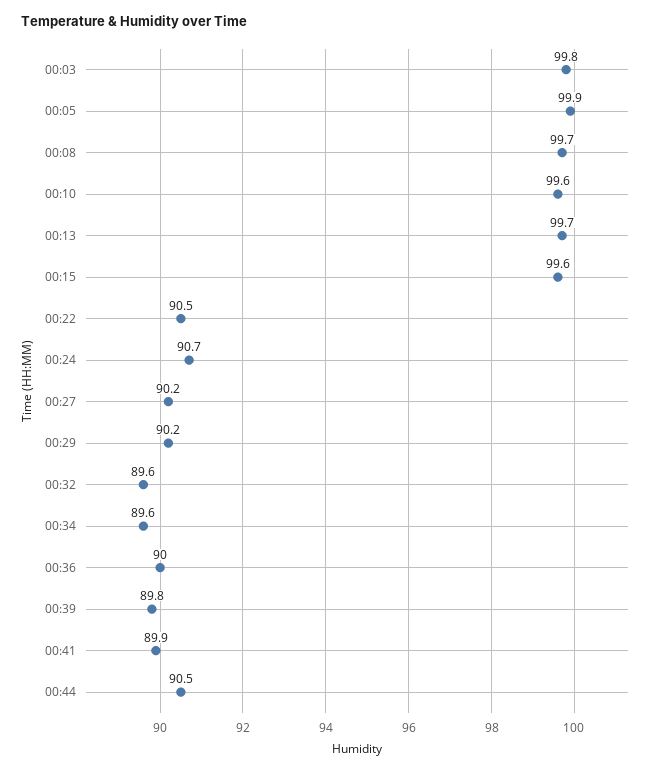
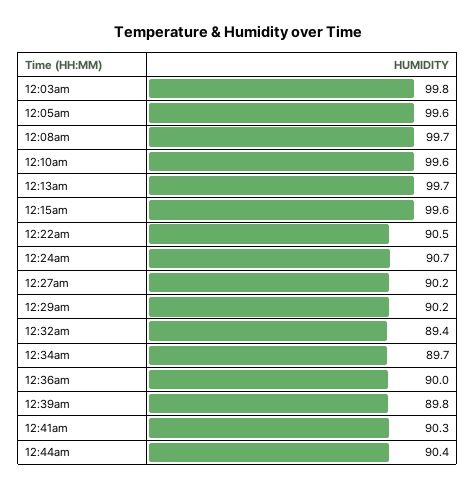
  {
    "00:03": 99.8,
-   "00:05": 99.9,
+   "00:05": 99.6,
    "00:08": 99.7,
    "00:10": 99.6,
    "00:13": 99.7,
    "00:15": 99.6,
    "00:22": 90.5,
    "00:24": 90.7,
    "00:27": 90.2,
    "00:29": 90.2,
-   "00:32": 89.6,
+   "00:32": 89.4,
-   "00:34": 89.6,
+   "00:34": 89.7,
    "00:36": 90,
    "00:39": 89.8,
-   "00:41": 89.9,
+   "00:41": 90.3,
-   "00:44": 90.5
+   "00:44": 90.4
  }

